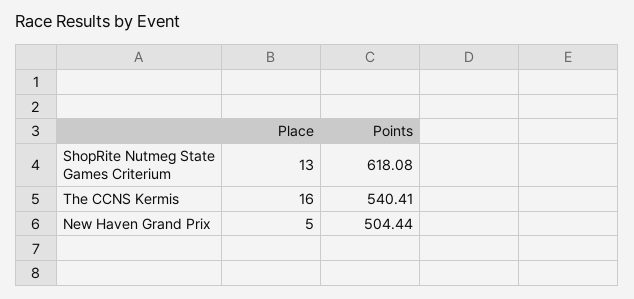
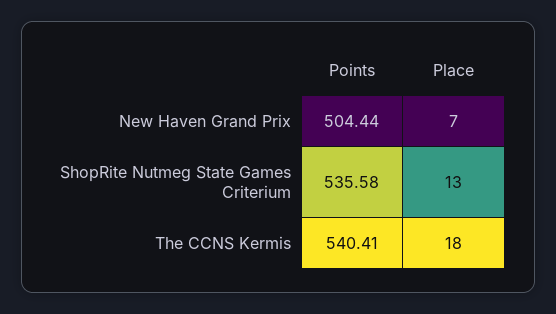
  {
    "Place": {
      "ShopRite Nutmeg State Games Criterium": 13,
-     "The CCNS Kermis": 16,
+     "The CCNS Kermis": 18,
-     "New Haven Grand Prix": 5
+     "New Haven Grand Prix": 7
    },
    "Points": {
-     "ShopRite Nutmeg State Games Criterium": 618.08,
+     "ShopRite Nutmeg State Games Criterium": 535.58,
      "The CCNS Kermis": 540.41,
      "New Haven Grand Prix": 504.44
    }
  }

